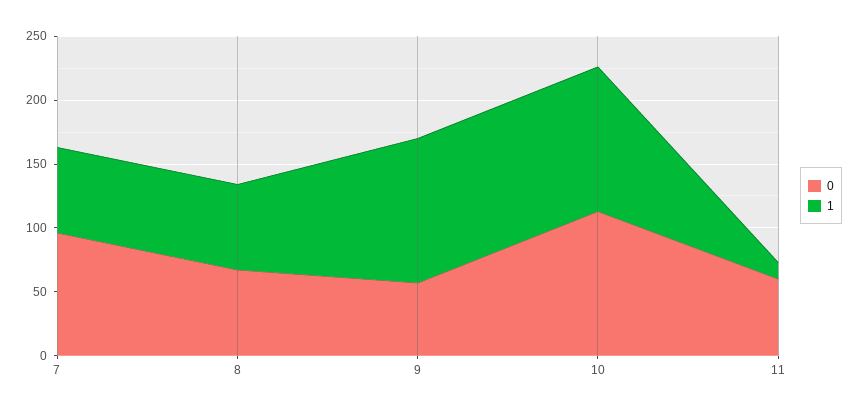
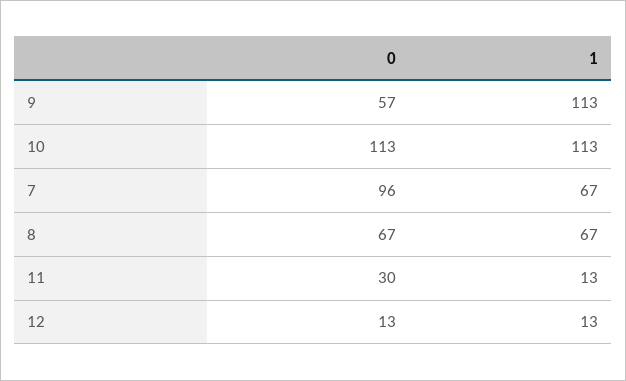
  {
    "0": {
      "7": 96,
      "8": 67,
      "9": 57,
      "10": 113,
-     "11": 60
+     "11": 30,
+     "12": 13
    },
    "1": {
      "7": 67,
      "8": 67,
      "9": 113,
      "10": 113,
-     "11": 13
+     "11": 13,
+     "12": 13
    }
  }

